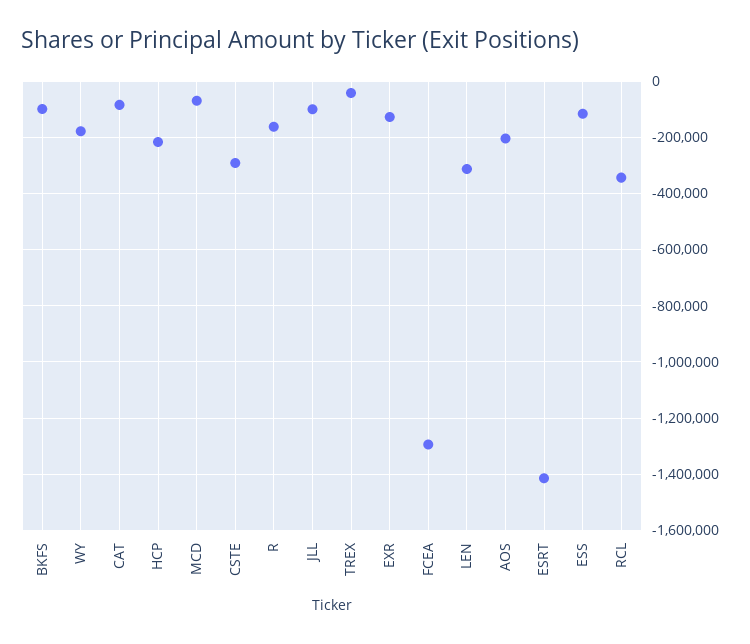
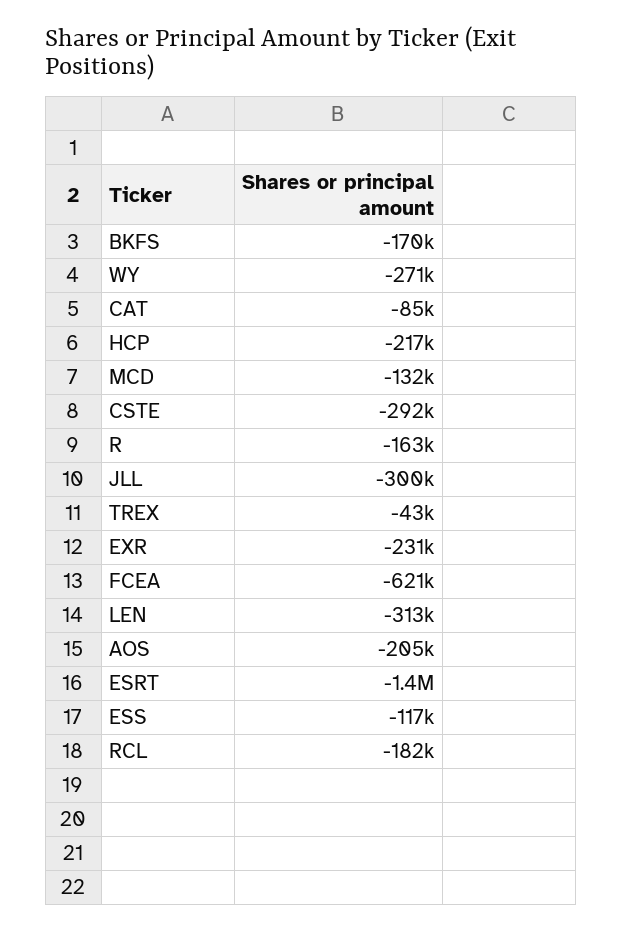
  {
-   "BKFS": -100000,
+   "BKFS": -170000,
-   "WY": -175000,
+   "WY": -271000,
    "CAT": -85000,
    "HCP": -217000,
-   "MCD": -75000,
+   "MCD": -132000,
    "CSTE": -292000,
    "R": -163000,
-   "JLL": -100000,
+   "JLL": -300000,
    "TREX": -43000,
-   "EXR": -125000,
+   "EXR": -231000,
-   "FCEA": -1300000,
+   "FCEA": -621000,
    "LEN": -313000,
    "AOS": -205000,
    "ESRT": -1400000,
    "ESS": -117000,
-   "RCL": -350000
+   "RCL": -182000
  }

